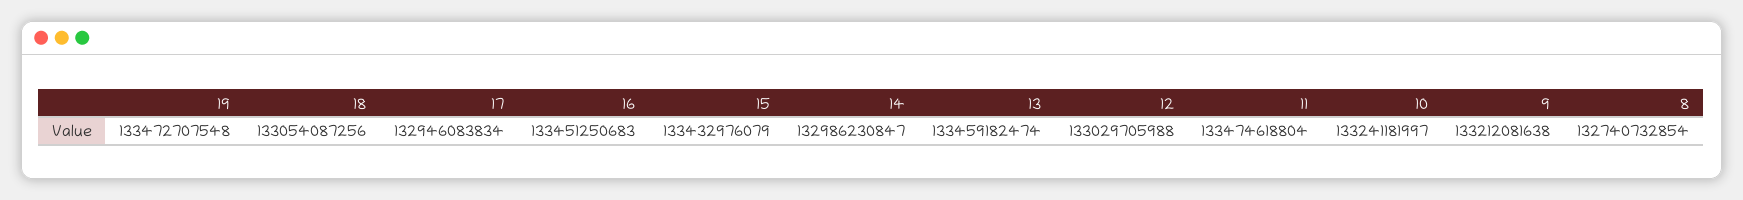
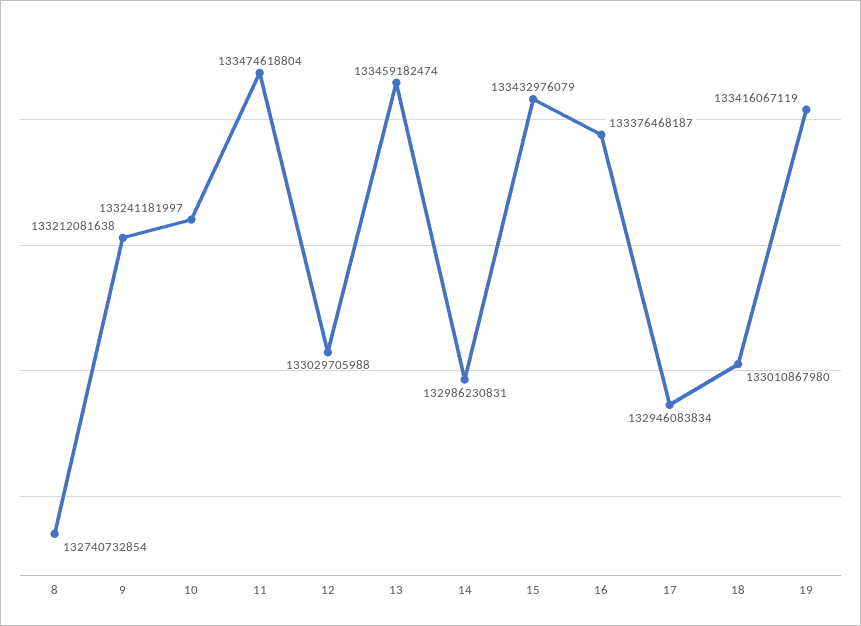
  {
-   "19": 133472707548,
+   "19": 133416067119,
-   "18": 133054087256,
+   "18": 133010867980,
    "17": 132946083834,
-   "16": 133451250683,
+   "16": 133376468187,
    "15": 133432976079,
-   "14": 132986230847,
+   "14": 132986230831,
    "13": 133459182474,
    "12": 133029705988,
    "11": 133474618804,
    "10": 133241181997,
    "9": 133212081638,
    "8": 132740732854
  }

